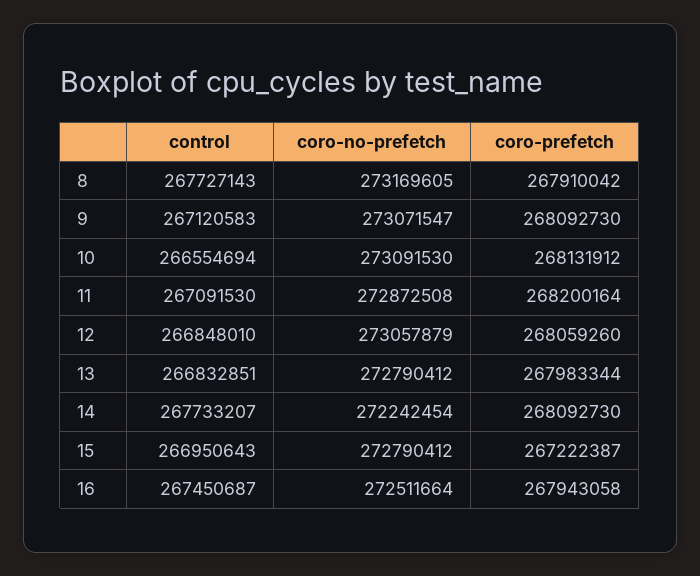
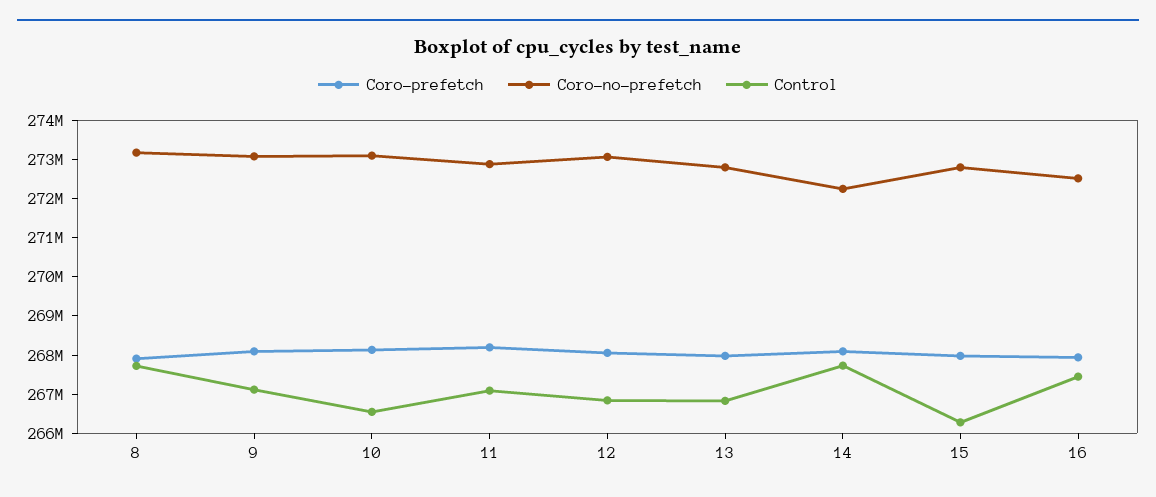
  {
    "control": {
      "8": 267727143,
      "9": 267120583,
      "10": 266554694,
      "11": 267091530,
      "12": 266848010,
      "13": 266832851,
      "14": 267733207,
-     "15": 266950643,
+     "15": 266250000,
      "16": 267450687
    },
    "coro-no-prefetch": {
      "8": 273169605,
      "9": 273071547,
      "10": 273091530,
      "11": 272872508,
      "12": 273057879,
      "13": 272790412,
      "14": 272242454,
      "15": 272790412,
      "16": 272511664
    },
    "coro-prefetch": {
      "8": 267910042,
      "9": 268092730,
      "10": 268131912,
      "11": 268200164,
      "12": 268059260,
      "13": 267983344,
      "14": 268092730,
-     "15": 267222387,
+     "15": 268000000,
      "16": 267943058
    }
  }

